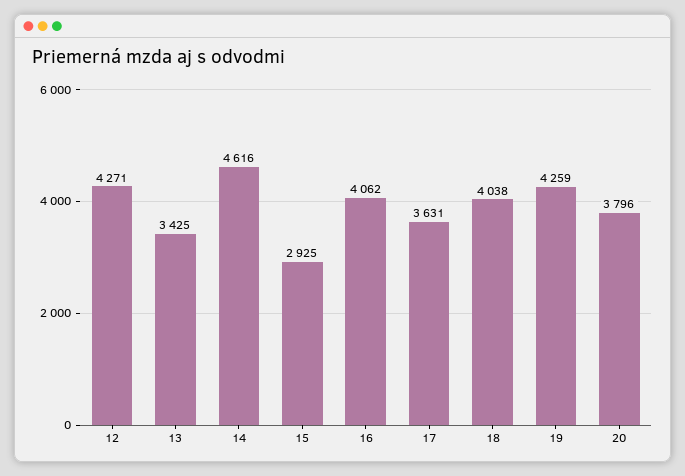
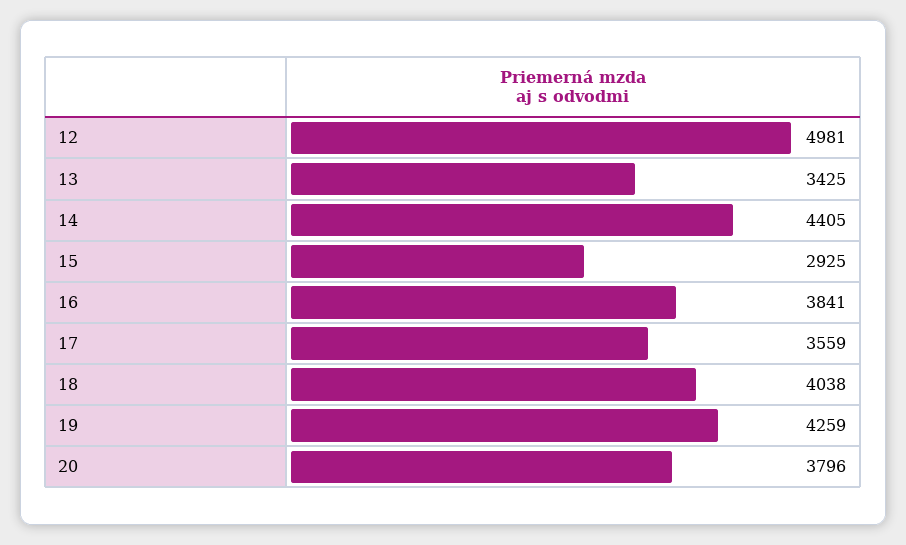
  {
-   "12": 4271,
+   "12": 4981,
    "13": 3425,
-   "14": 4616,
+   "14": 4405,
    "15": 2925,
-   "16": 4062,
+   "16": 3841,
-   "17": 3631,
+   "17": 3559,
    "18": 4038,
    "19": 4259,
    "20": 3796
  }

